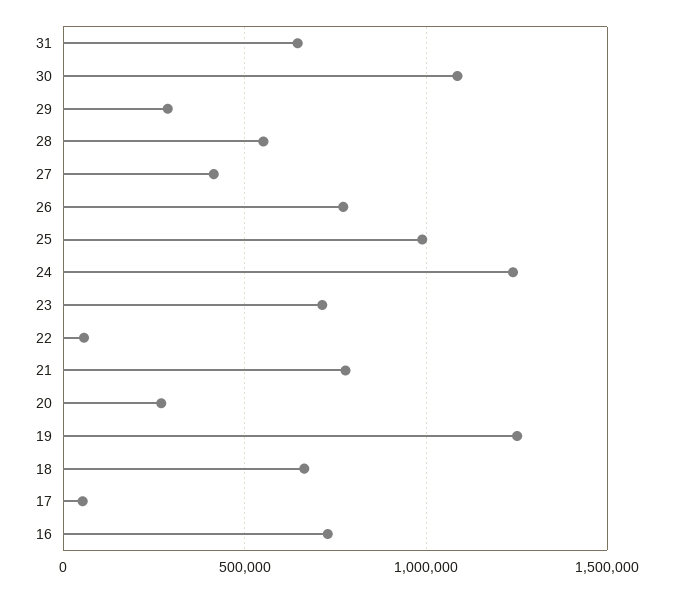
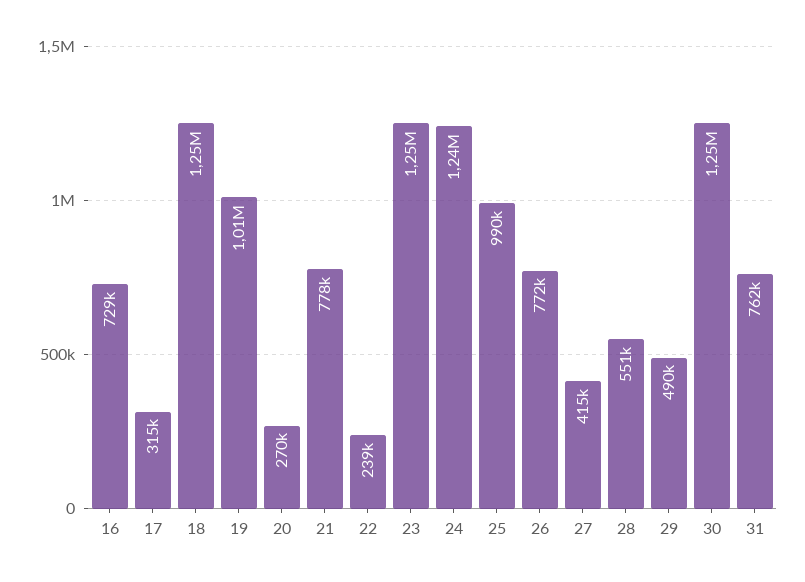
  {
-   "31": 650000,
+   "31": 762000,
-   "30": 1100000,
+   "30": 1250000,
-   "29": 300000,
+   "29": 490000,
    "28": 551000,
    "27": 415000,
    "26": 772000,
    "25": 990000,
    "24": 1240000,
-   "23": 700000,
+   "23": 1250000,
-   "22": 50000,
+   "22": 239000,
    "21": 778000,
    "20": 270000,
-   "19": 1250000,
+   "19": 1010000,
-   "18": 650000,
+   "18": 1250000,
-   "17": 50000,
+   "17": 315000,
    "16": 729000
  }

